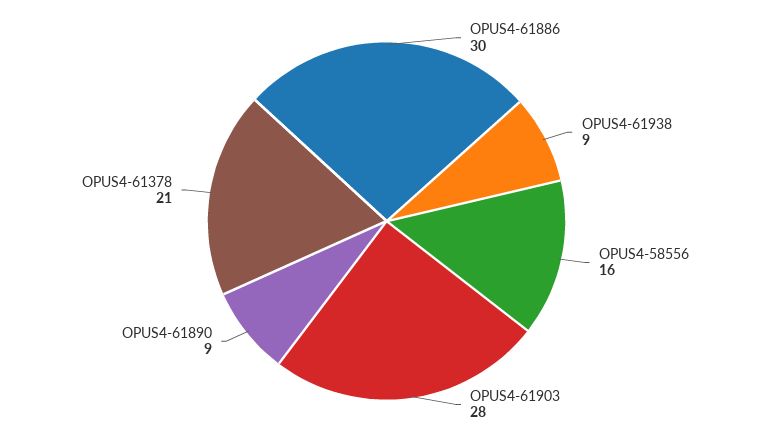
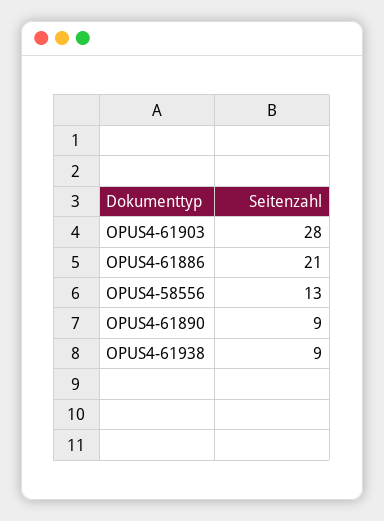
  {
-   "OPUS4-61886": 30,
+   "OPUS4-61886": 21,
    "OPUS4-61938": 9,
-   "OPUS4-58556": 16,
+   "OPUS4-58556": 13,
    "OPUS4-61903": 28,
-   "OPUS4-61890": 9,
+   "OPUS4-61890": 9
-   "OPUS4-61378": 21
  }

